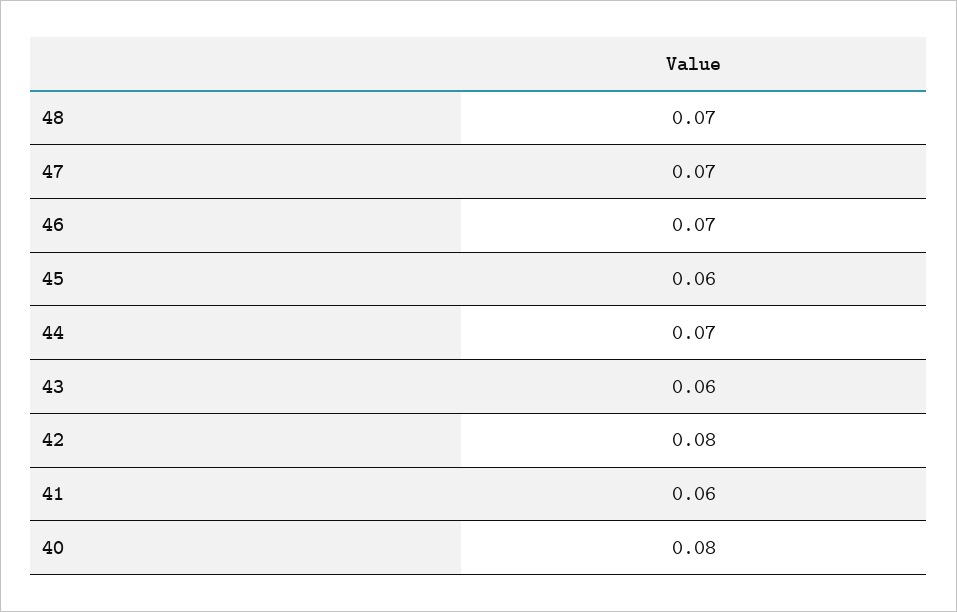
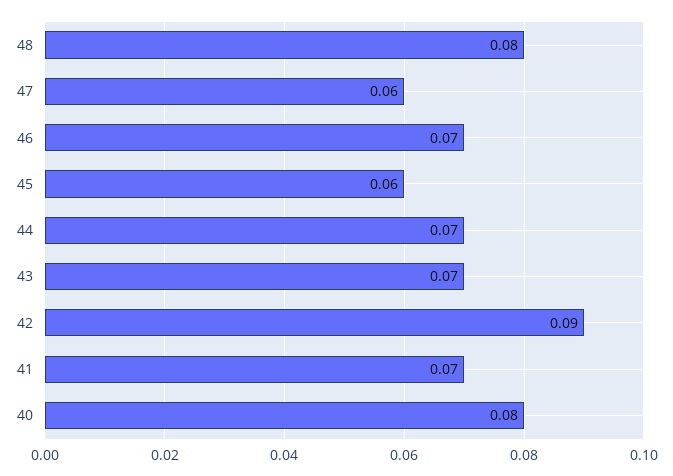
  {
-   "48": 0.07,
+   "48": 0.08,
-   "47": 0.07,
+   "47": 0.06,
    "46": 0.07,
    "45": 0.06,
    "44": 0.07,
-   "43": 0.06,
+   "43": 0.07,
-   "42": 0.08,
+   "42": 0.09,
-   "41": 0.06,
+   "41": 0.07,
    "40": 0.08
  }

